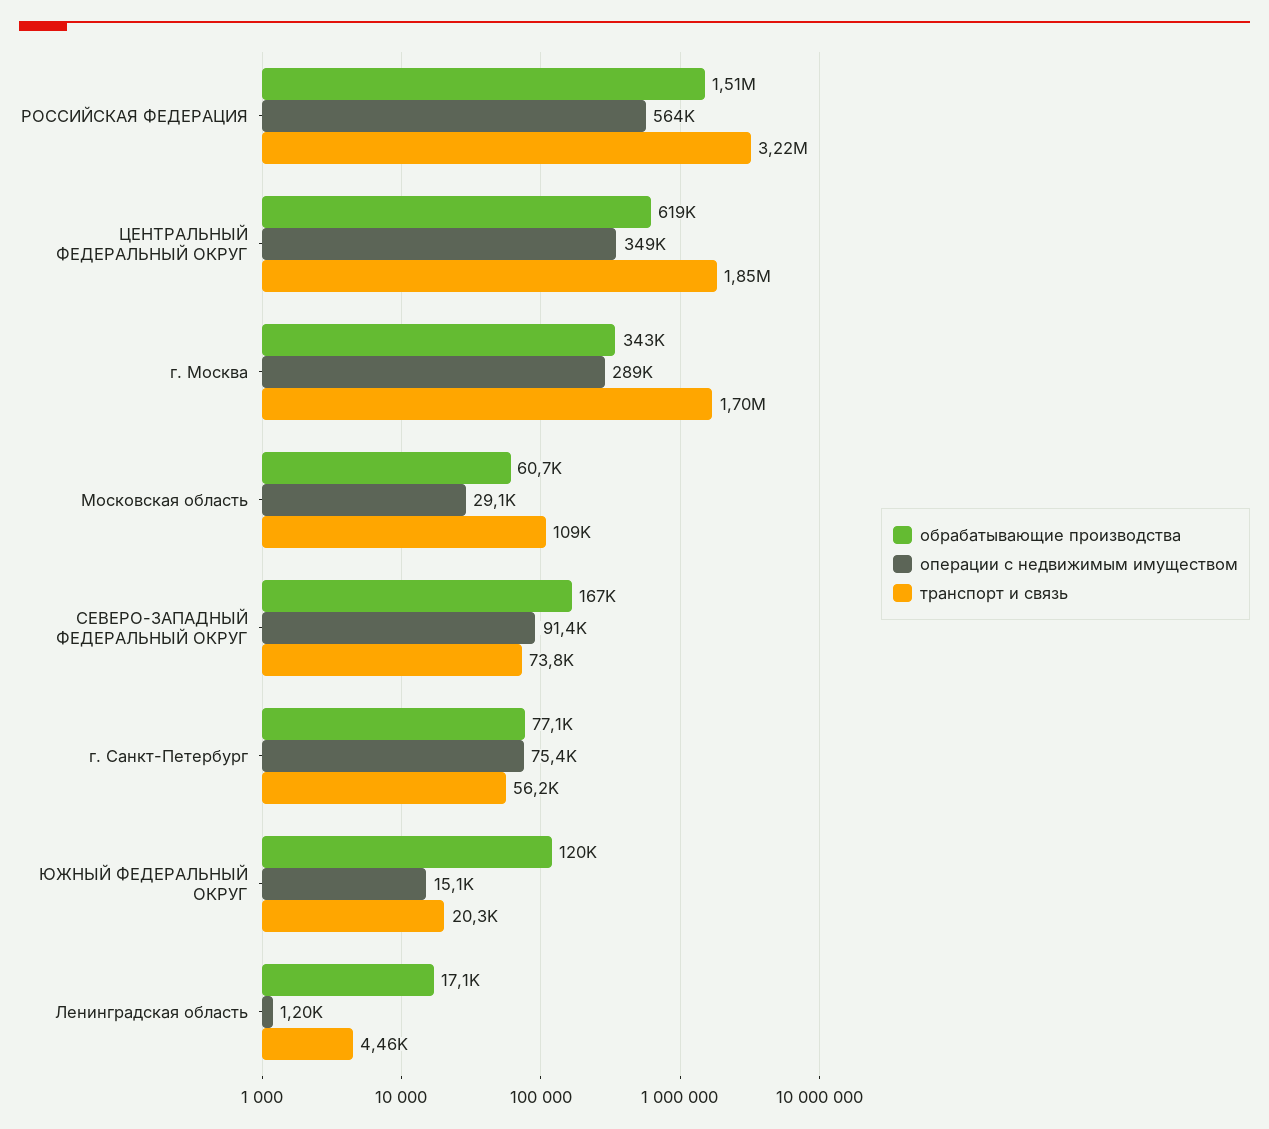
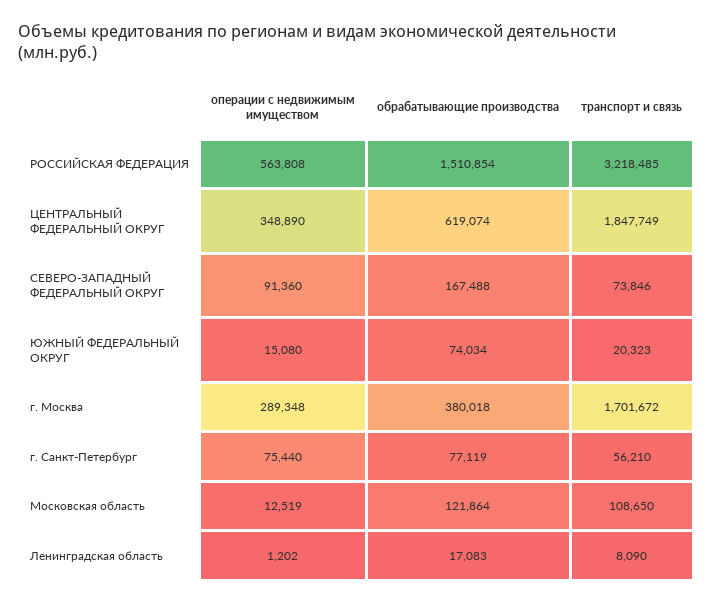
  {
    "обрабатывающие производства": {
      "РОССИЙСКАЯ ФЕДЕРАЦИЯ": 1510854,
      "ЦЕНТРАЛЬНЫЙ ФЕДЕРАЛЬНЫЙ ОКРУГ": 619074,
-     "г. Москва": 343000,
+     "г. Москва": 380018,
-     "Московская область": 60700,
+     "Московская область": 121864,
      "СЕВЕРО-ЗАПАДНЫЙ ФЕДЕРАЛЬНЫЙ ОКРУГ": 167488,
      "г. Санкт-Петербург": 77119,
-     "ЮЖНЫЙ ФЕДЕРАЛЬНЫЙ ОКРУГ": 120000,
+     "ЮЖНЫЙ ФЕДЕРАЛЬНЫЙ ОКРУГ": 74034,
      "Ленинградская область": 17083
    },
    "операции с недвижимым имуществом": {
      "РОССИЙСКАЯ ФЕДЕРАЦИЯ": 563808,
      "ЦЕНТРАЛЬНЫЙ ФЕДЕРАЛЬНЫЙ ОКРУГ": 348890,
      "г. Москва": 289348,
-     "Московская область": 29100,
+     "Московская область": 12519,
      "СЕВЕРО-ЗАПАДНЫЙ ФЕДЕРАЛЬНЫЙ ОКРУГ": 91360,
      "г. Санкт-Петербург": 75440,
      "ЮЖНЫЙ ФЕДЕРАЛЬНЫЙ ОКРУГ": 15080,
      "Ленинградская область": 1202
    },
    "транспорт и связь": {
      "РОССИЙСКАЯ ФЕДЕРАЦИЯ": 3218485,
      "ЦЕНТРАЛЬНЫЙ ФЕДЕРАЛЬНЫЙ ОКРУГ": 1847749,
      "г. Москва": 1701672,
      "Московская область": 108650,
      "СЕВЕРО-ЗАПАДНЫЙ ФЕДЕРАЛЬНЫЙ ОКРУГ": 73846,
      "г. Санкт-Петербург": 56210,
      "ЮЖНЫЙ ФЕДЕРАЛЬНЫЙ ОКРУГ": 20323,
-     "Ленинградская область": 4460
+     "Ленинградская область": 8090
    }
  }

